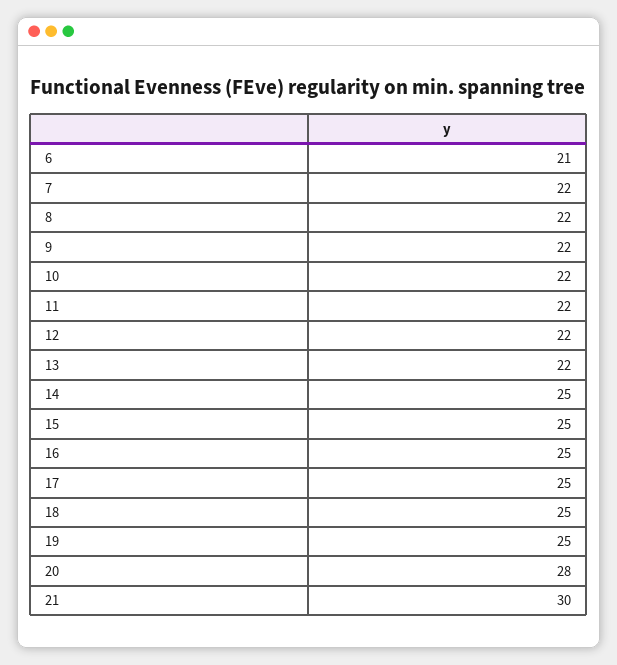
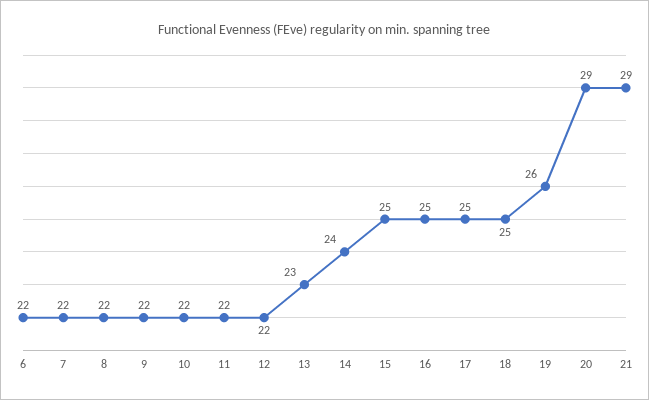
  {
-   "6": 21,
+   "6": 22,
    "7": 22,
    "8": 22,
    "9": 22,
    "10": 22,
    "11": 22,
    "12": 22,
-   "13": 22,
+   "13": 23,
-   "14": 25,
+   "14": 24,
    "15": 25,
    "16": 25,
    "17": 25,
    "18": 25,
-   "19": 25,
+   "19": 26,
-   "20": 28,
+   "20": 29,
-   "21": 30
+   "21": 29
  }

